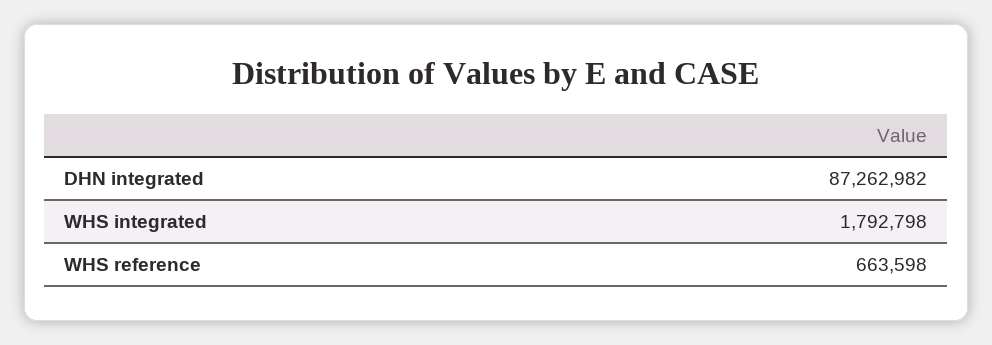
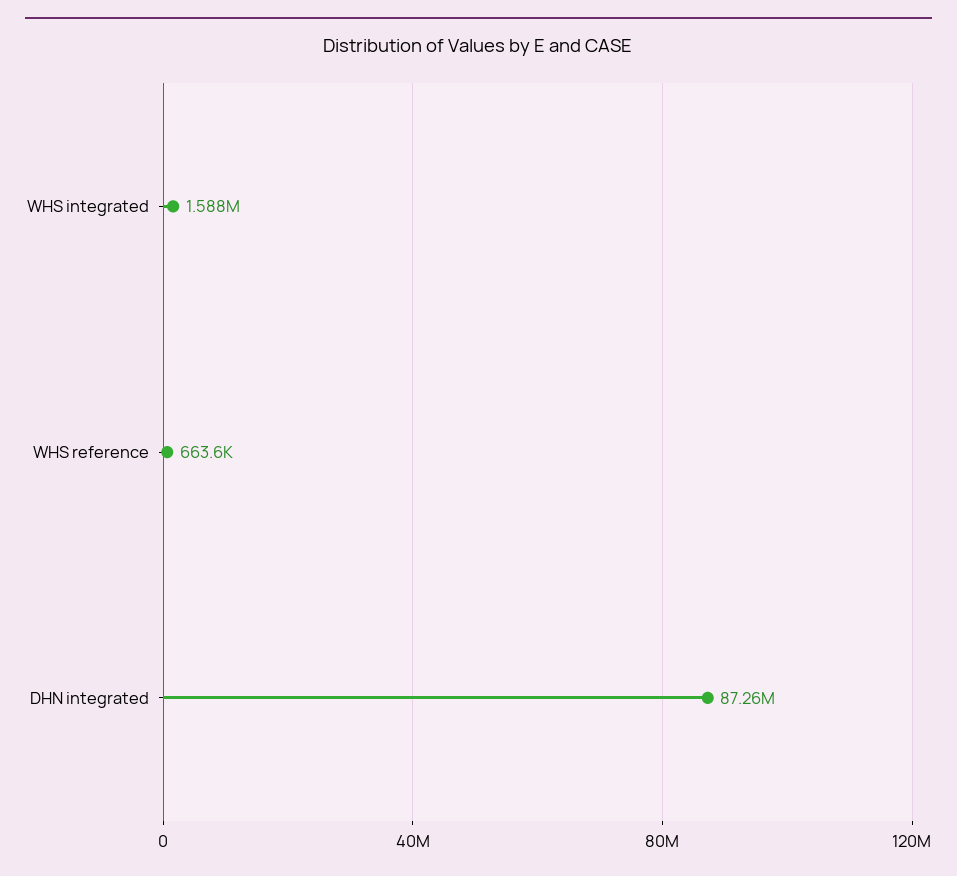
  {
    "DHN integrated": 87262982,
-   "WHS integrated": 1792798,
+   "WHS integrated": 1588000,
    "WHS reference": 663598
  }

